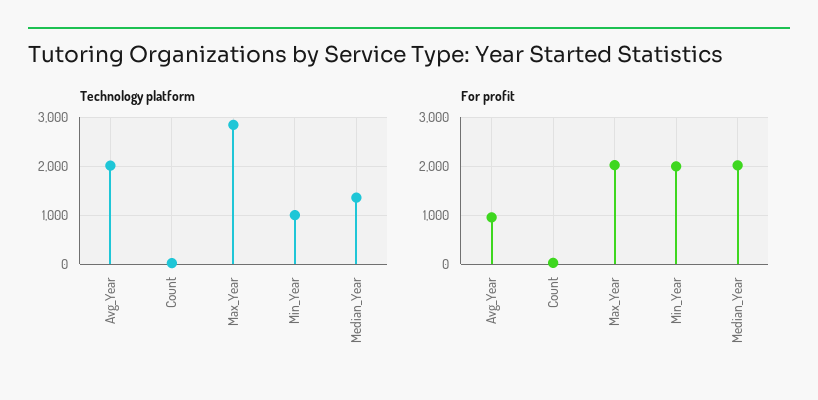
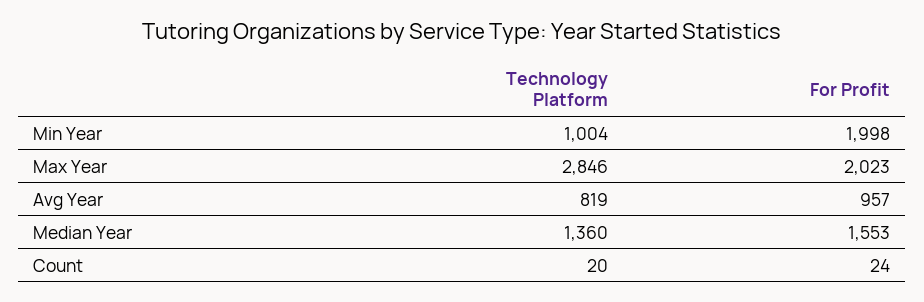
  {
    "Technology platform": {
-     "Avg_Year": 2000,
+     "Avg_Year": 819,
      "Count": 20,
      "Max_Year": 2846,
      "Min_Year": 1004,
      "Median_Year": 1360
    },
    "For profit": {
      "Avg_Year": 957,
      "Count": 24,
      "Max_Year": 2023,
      "Min_Year": 1998,
-     "Median_Year": 2000
+     "Median_Year": 1553
    }
  }

